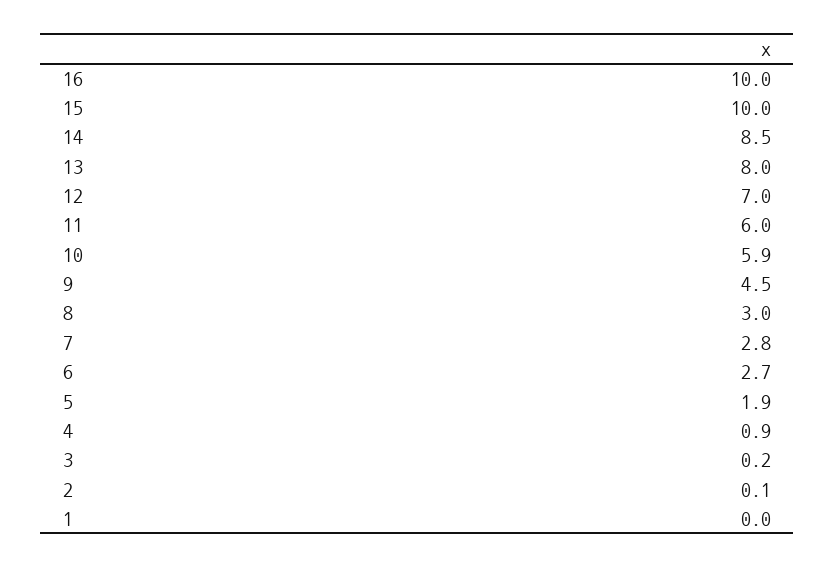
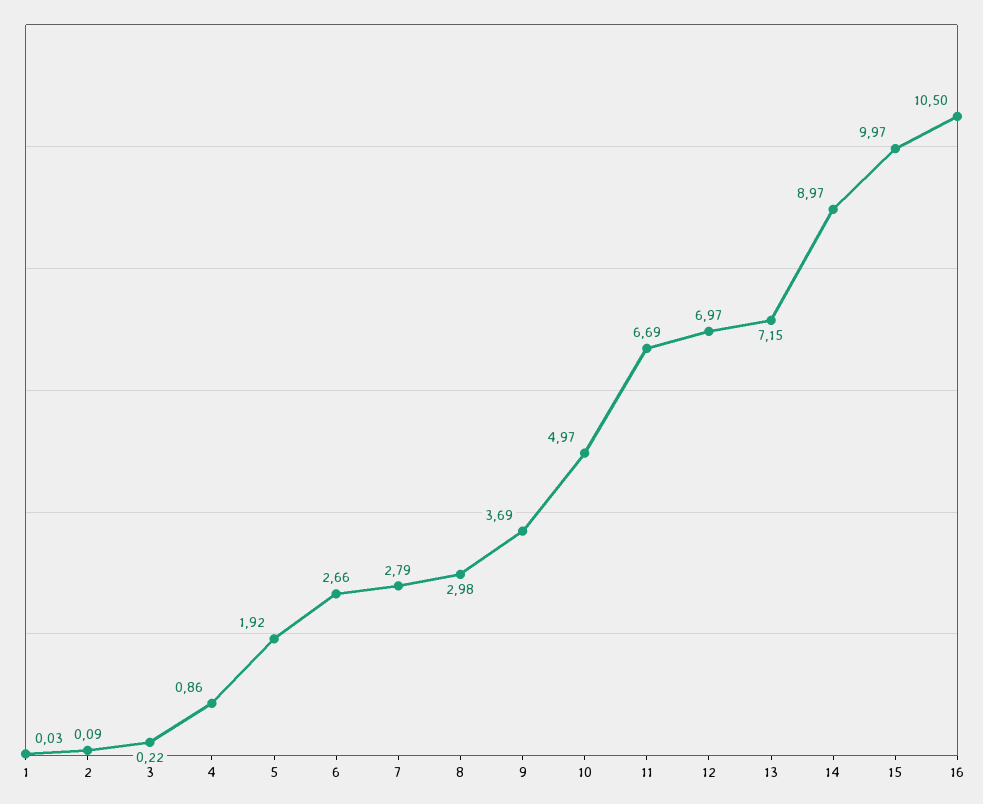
  {
-   "16": 10,
+   "16": 10.5,
    "15": 9.97,
-   "14": 8.5,
+   "14": 8.97,
-   "13": 8,
+   "13": 7.15,
    "12": 6.97,
-   "11": 6,
+   "11": 6.69,
-   "10": 5.9,
+   "10": 4.97,
-   "9": 4.5,
+   "9": 3.69,
    "8": 2.98,
    "7": 2.79,
    "6": 2.66,
    "5": 1.92,
    "4": 0.86,
    "3": 0.22,
    "2": 0.09,
    "1": 0.03
  }

